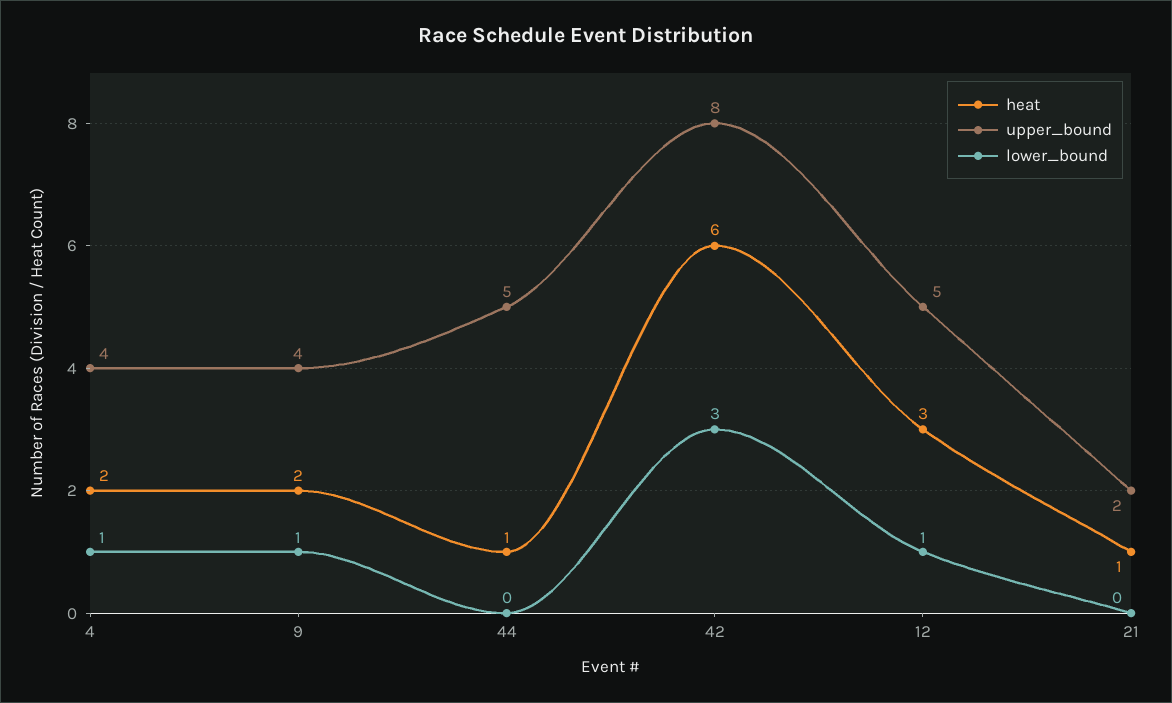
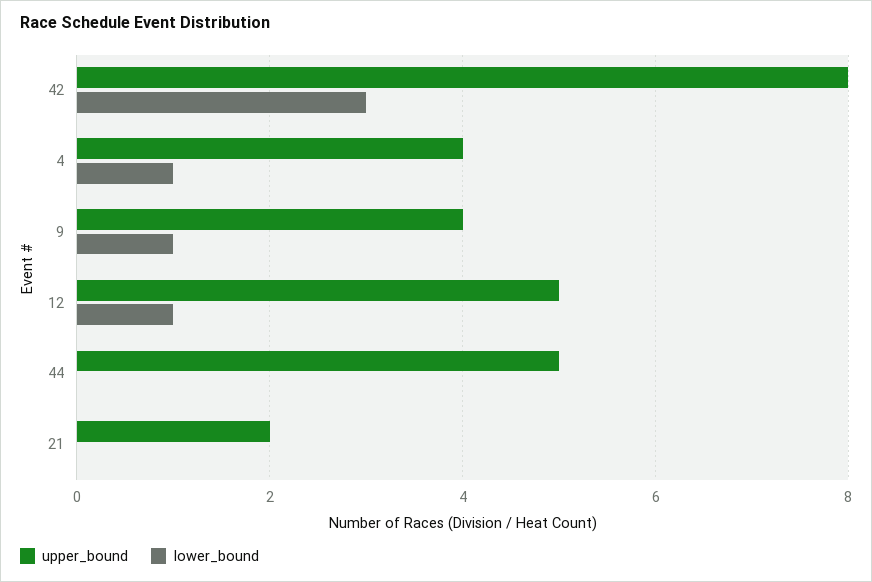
  {
-   "heat": {
-     "4": 2,
-     "9": 2,
-     "44": 1,
-     "42": 6,
-     "12": 3,
-     "21": 1
-   },
    "upper_bound": {
      "4": 4,
      "9": 4,
      "44": 5,
      "42": 8,
      "12": 5,
      "21": 2
    },
    "lower_bound": {
      "4": 1,
      "9": 1,
      "44": 0,
      "42": 3,
      "12": 1,
      "21": 0
    }
  }

